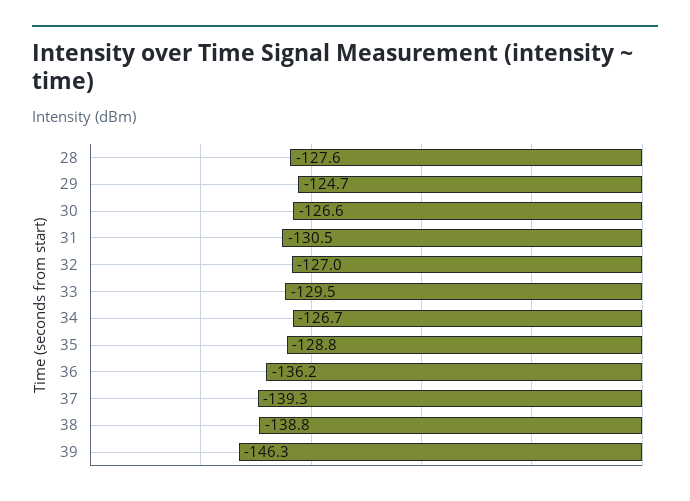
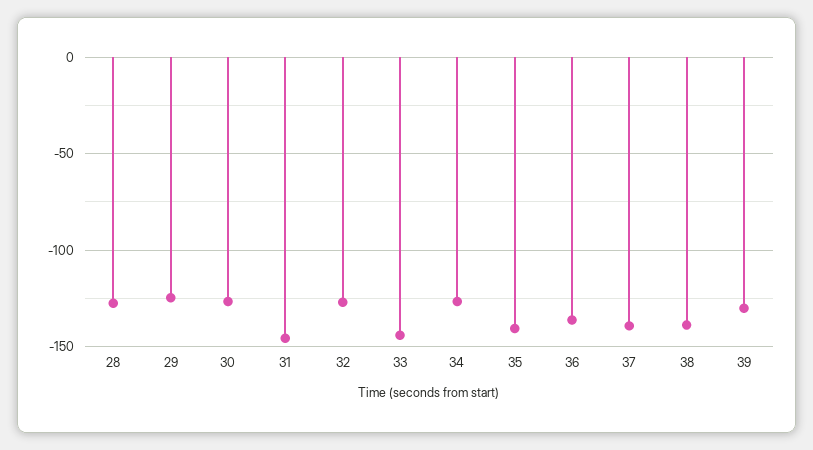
  {
    "28": -127.6,
    "29": -124.7,
    "30": -126.6,
-   "31": -130.5,
+   "31": -145,
    "32": -127,
-   "33": -129.5,
+   "33": -145,
    "34": -126.7,
-   "35": -128.8,
+   "35": -140,
    "36": -136.2,
    "37": -139.3,
    "38": -138.8,
-   "39": -146.3
+   "39": -130
  }

